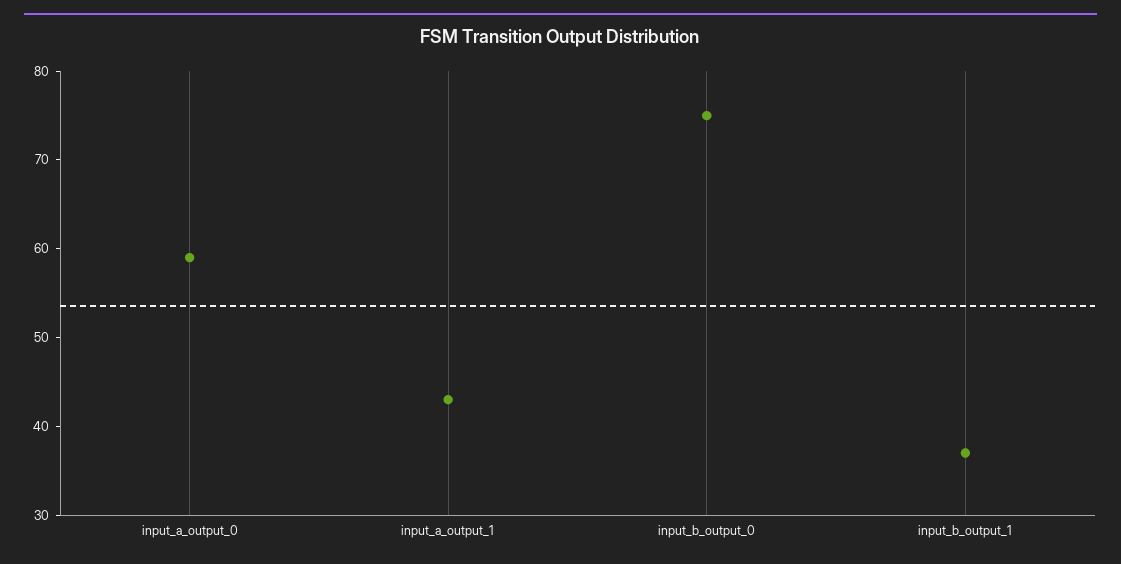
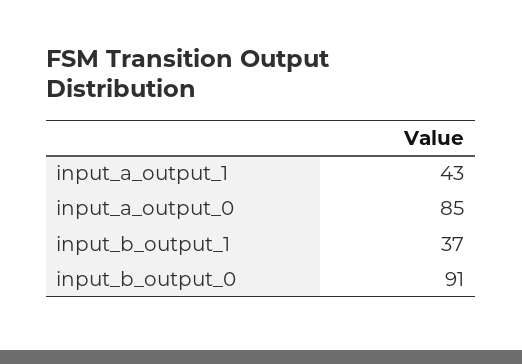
  {
-   "input_a_output_0": 59,
+   "input_a_output_0": 85,
    "input_a_output_1": 43,
-   "input_b_output_0": 75,
+   "input_b_output_0": 91,
    "input_b_output_1": 37
  }

